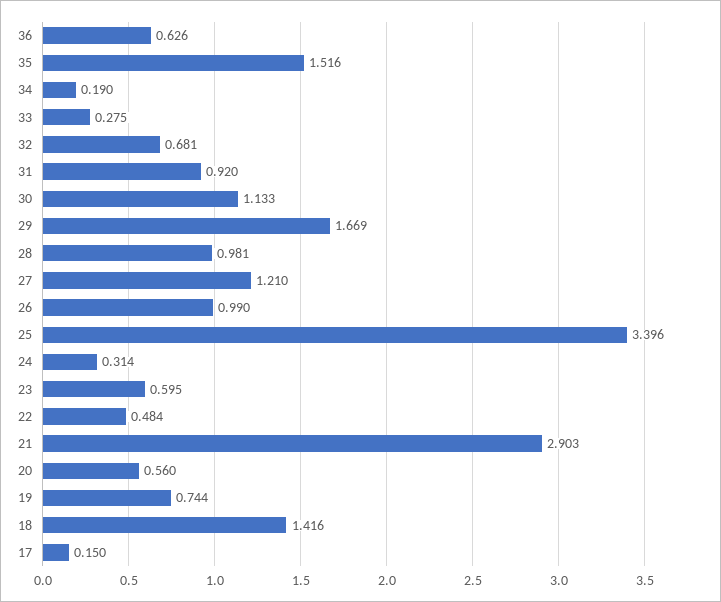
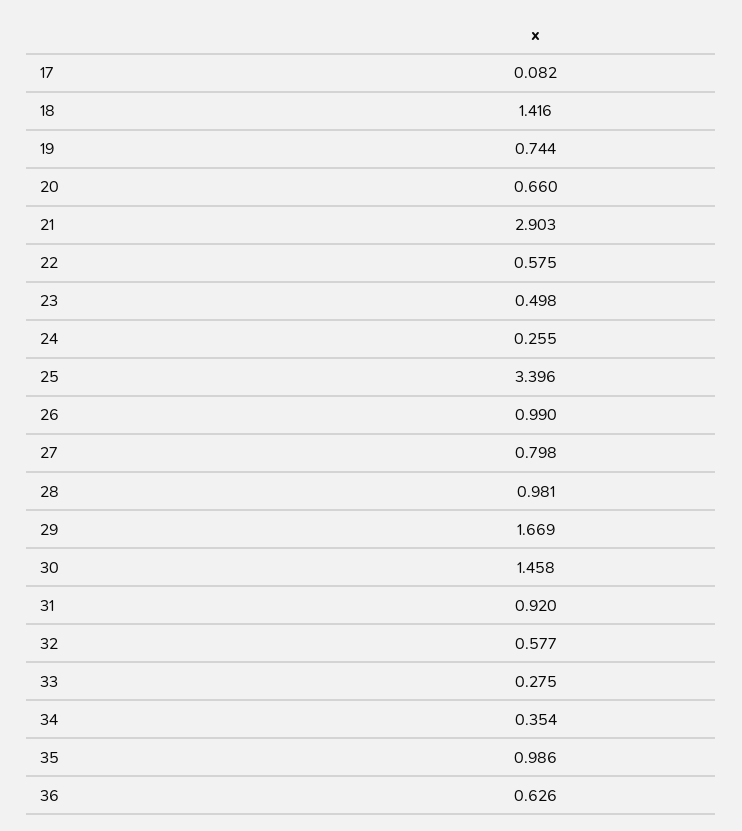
  {
    "36": 0.626,
-   "35": 1.516,
+   "35": 0.986,
-   "34": 0.19,
+   "34": 0.354,
    "33": 0.275,
-   "32": 0.681,
+   "32": 0.577,
    "31": 0.92,
-   "30": 1.133,
+   "30": 1.458,
    "29": 1.669,
    "28": 0.981,
-   "27": 1.21,
+   "27": 0.798,
    "26": 0.99,
    "25": 3.396,
-   "24": 0.314,
+   "24": 0.255,
-   "23": 0.595,
+   "23": 0.498,
-   "22": 0.484,
+   "22": 0.575,
    "21": 2.903,
-   "20": 0.56,
+   "20": 0.66,
    "19": 0.744,
    "18": 1.416,
-   "17": 0.15
+   "17": 0.082
  }

